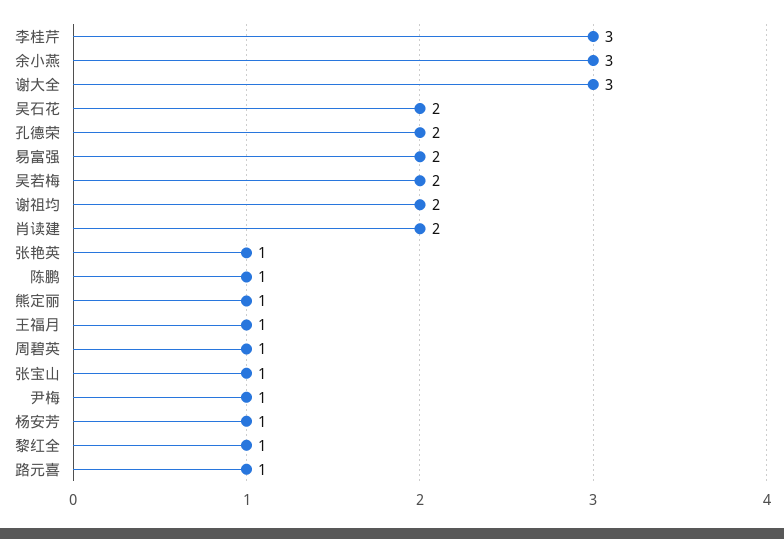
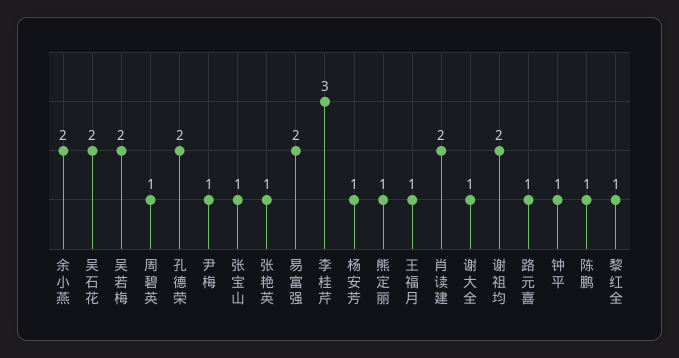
  {
    "李桂芹": 3,
-   "余小燕": 3,
+   "余小燕": 2,
-   "谢大全": 3,
+   "谢大全": 1,
    "吴石花": 2,
    "孔德荣": 2,
    "易富强": 2,
    "吴若梅": 2,
    "谢祖均": 2,
    "肖读建": 2,
    "张艳英": 1,
    "陈鹏": 1,
    "熊定丽": 1,
    "王福月": 1,
    "周碧英": 1,
    "张宝山": 1,
    "尹梅": 1,
    "杨安芳": 1,
    "黎红全": 1,
-   "路元喜": 1
+   "路元喜": 1,
+   "钟平": 1
  }

